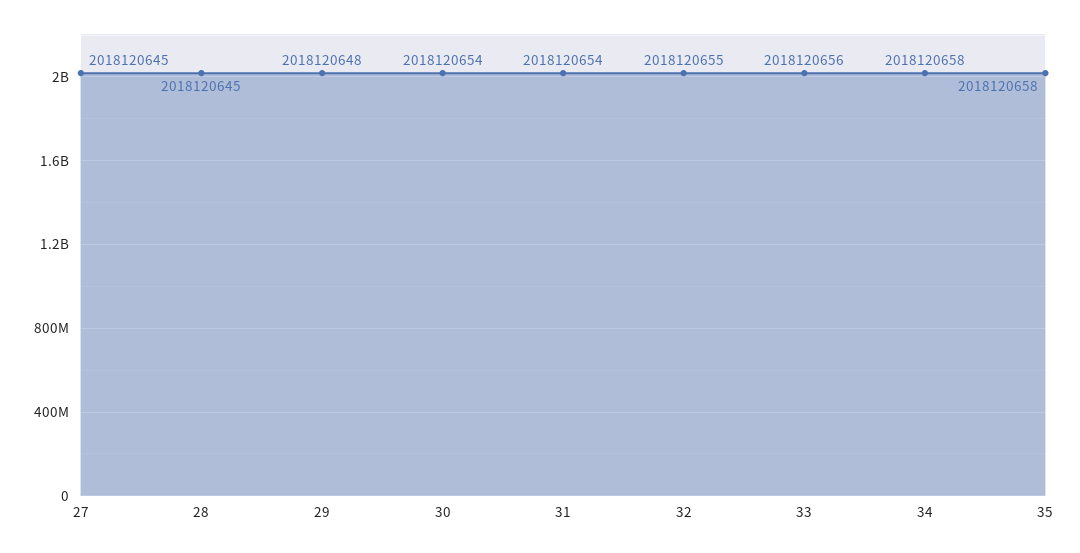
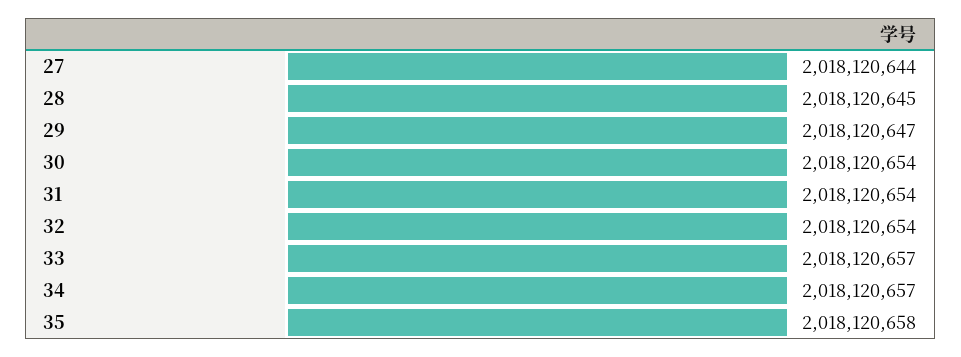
  {
-   "27": 2018120645,
+   "27": 2018120644,
    "28": 2018120645,
-   "29": 2018120648,
+   "29": 2018120647,
    "30": 2018120654,
    "31": 2018120654,
-   "32": 2018120655,
+   "32": 2018120654,
-   "33": 2018120656,
+   "33": 2018120657,
-   "34": 2018120658,
+   "34": 2018120657,
    "35": 2018120658
  }

